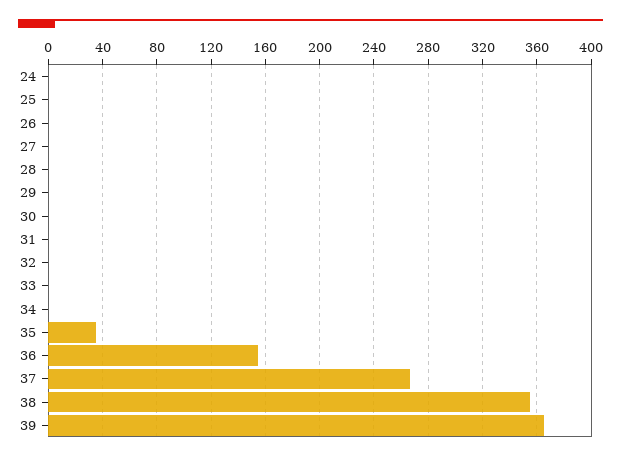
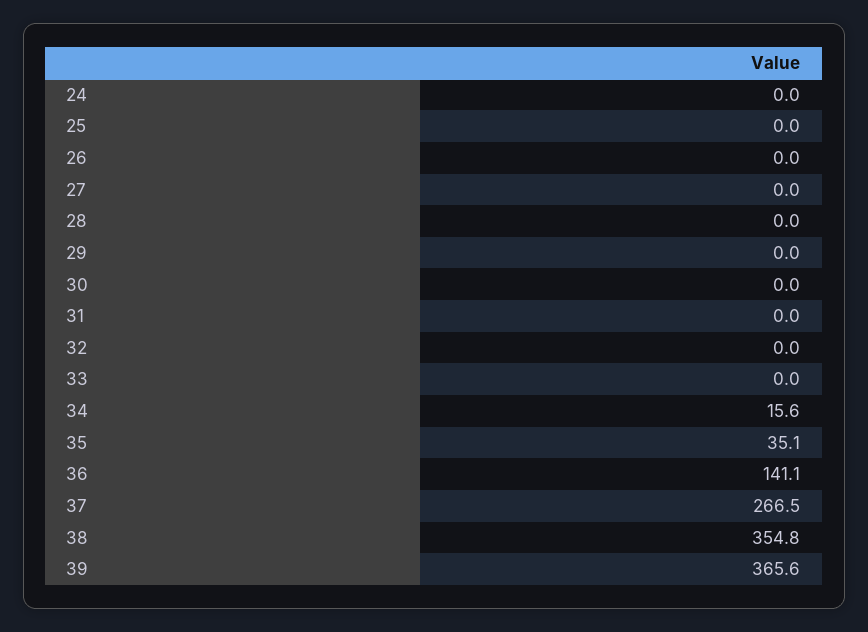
  {
    "24": 0,
    "25": 0,
    "26": 0,
    "27": 0,
    "28": 0,
    "29": 0,
    "30": 0,
    "31": 0,
    "32": 0,
    "33": 0,
-   "34": 0,
+   "34": 15.6,
    "35": 35.1,
-   "36": 155,
+   "36": 141.1,
    "37": 266.5,
    "38": 354.8,
    "39": 365.6
  }

